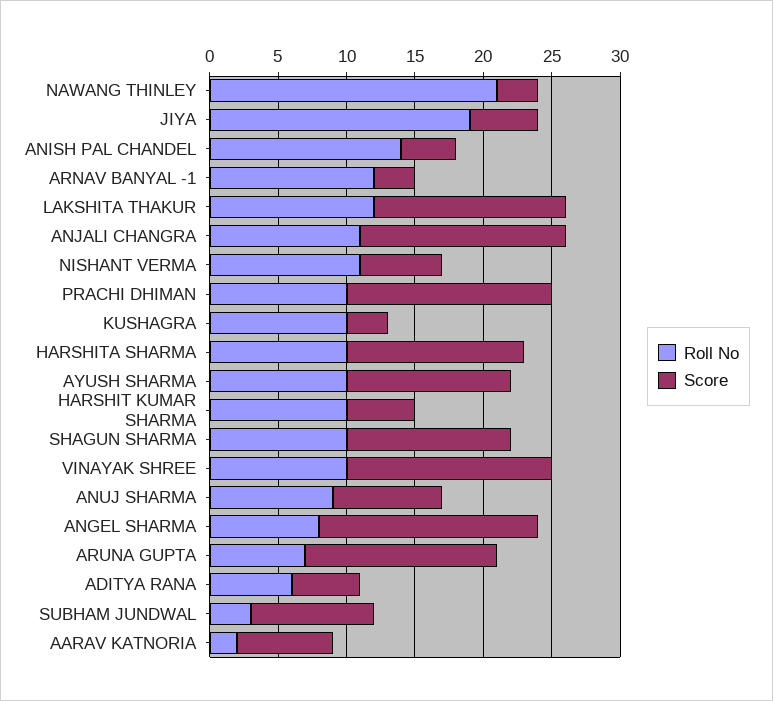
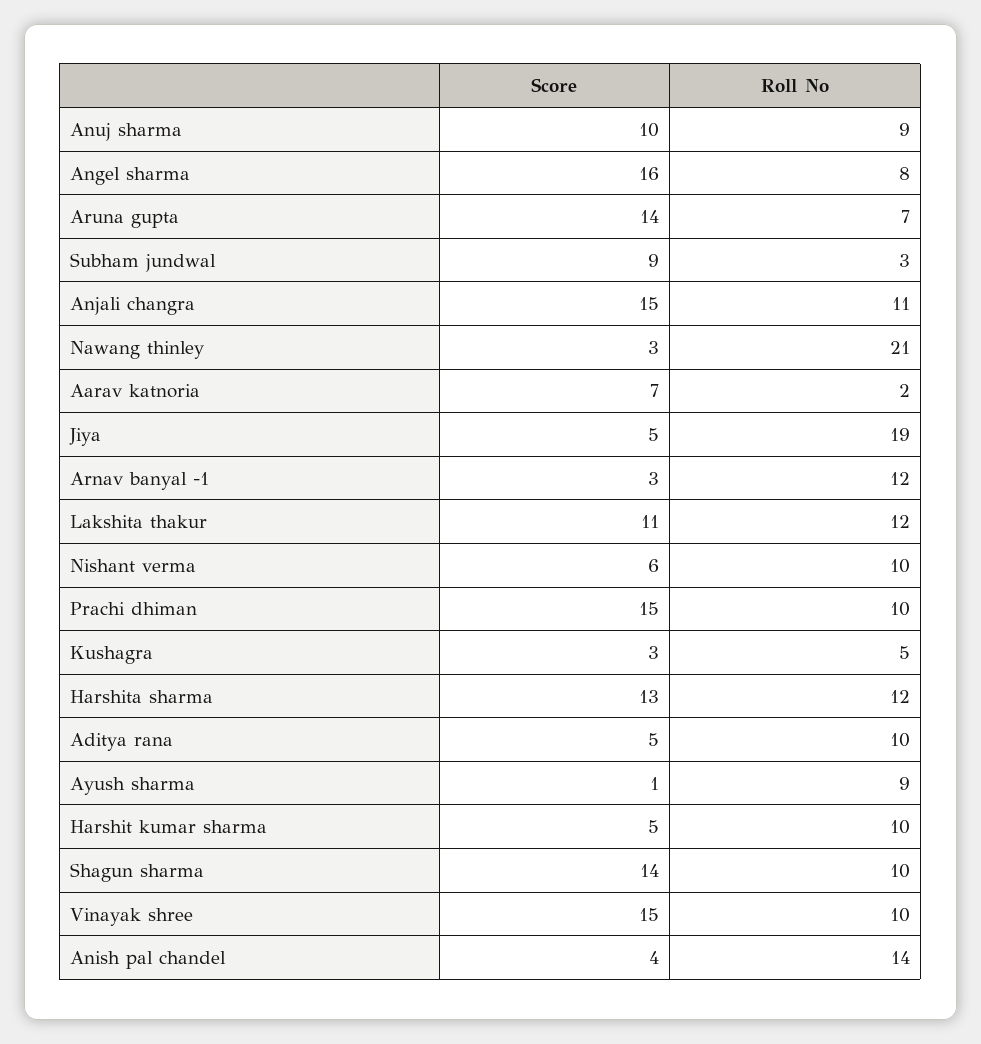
  {
    "Roll No": {
      "NAWANG THINLEY": 21,
      "JIYA": 19,
      "ANISH PAL CHANDEL": 14,
      "ARNAV BANYAL -1": 12,
      "LAKSHITA THAKUR": 12,
      "ANJALI CHANGRA": 11,
-     "NISHANT VERMA": 11,
+     "NISHANT VERMA": 10,
      "PRACHI DHIMAN": 10,
-     "KUSHAGRA": 10,
+     "KUSHAGRA": 5,
-     "HARSHITA SHARMA": 10,
+     "HARSHITA SHARMA": 12,
-     "AYUSH SHARMA": 10,
+     "AYUSH SHARMA": 9,
      "HARSHIT KUMAR SHARMA": 10,
      "SHAGUN SHARMA": 10,
      "VINAYAK SHREE": 10,
      "ANUJ SHARMA": 9,
      "ANGEL SHARMA": 8,
      "ARUNA GUPTA": 7,
-     "ADITYA RANA": 6,
+     "ADITYA RANA": 10,
      "SUBHAM JUNDWAL": 3,
      "AARAV KATNORIA": 2
    },
    "Score": {
      "NAWANG THINLEY": 3,
      "JIYA": 5,
      "ANISH PAL CHANDEL": 4,
      "ARNAV BANYAL -1": 3,
-     "LAKSHITA THAKUR": 14,
+     "LAKSHITA THAKUR": 11,
      "ANJALI CHANGRA": 15,
      "NISHANT VERMA": 6,
      "PRACHI DHIMAN": 15,
      "KUSHAGRA": 3,
      "HARSHITA SHARMA": 13,
-     "AYUSH SHARMA": 12,
+     "AYUSH SHARMA": 1,
      "HARSHIT KUMAR SHARMA": 5,
-     "SHAGUN SHARMA": 12,
+     "SHAGUN SHARMA": 14,
      "VINAYAK SHREE": 15,
-     "ANUJ SHARMA": 8,
+     "ANUJ SHARMA": 10,
      "ANGEL SHARMA": 16,
      "ARUNA GUPTA": 14,
      "ADITYA RANA": 5,
      "SUBHAM JUNDWAL": 9,
      "AARAV KATNORIA": 7
    }
  }

